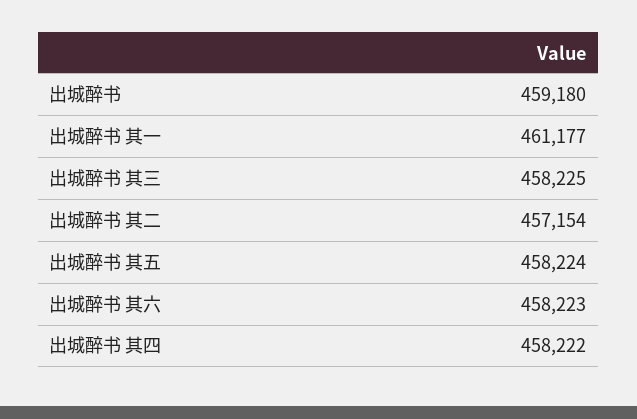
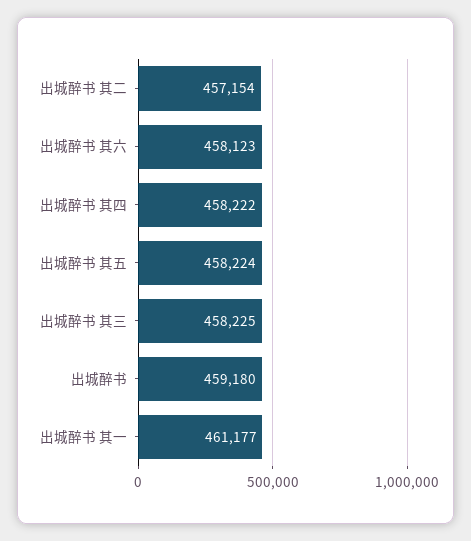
  {
    "出城醉书": 459180,
    "出城醉书 其一": 461177,
    "出城醉书 其三": 458225,
    "出城醉书 其二": 457154,
    "出城醉书 其五": 458224,
-   "出城醉书 其六": 458223,
+   "出城醉书 其六": 458123,
    "出城醉书 其四": 458222
  }

